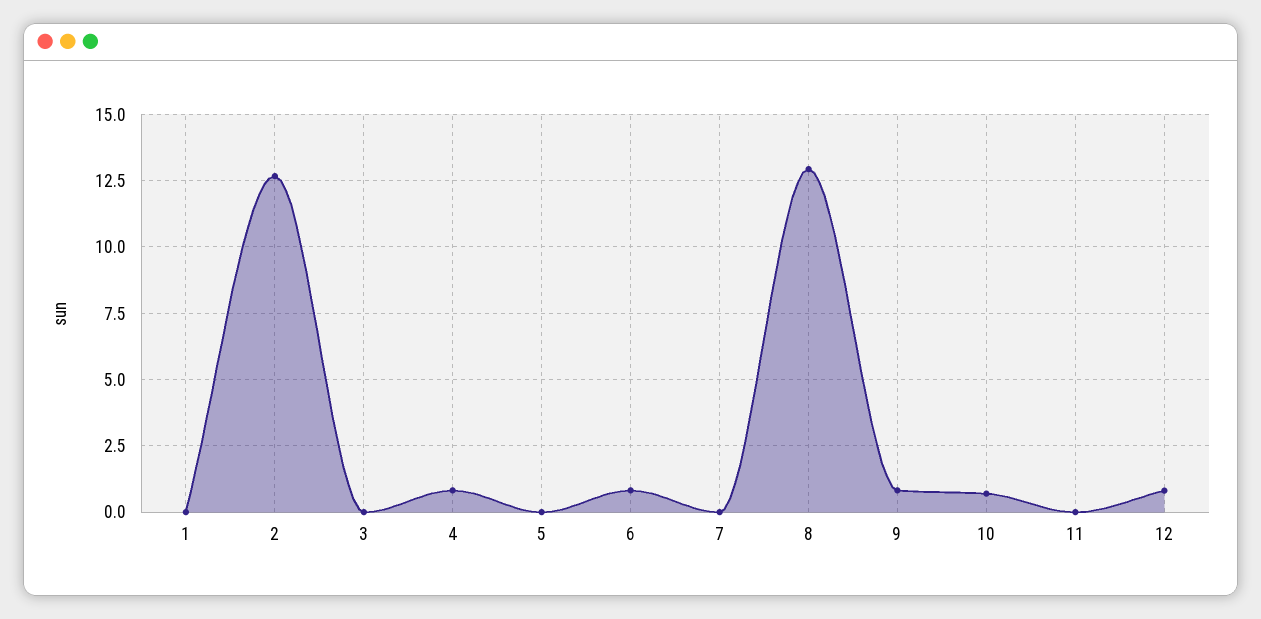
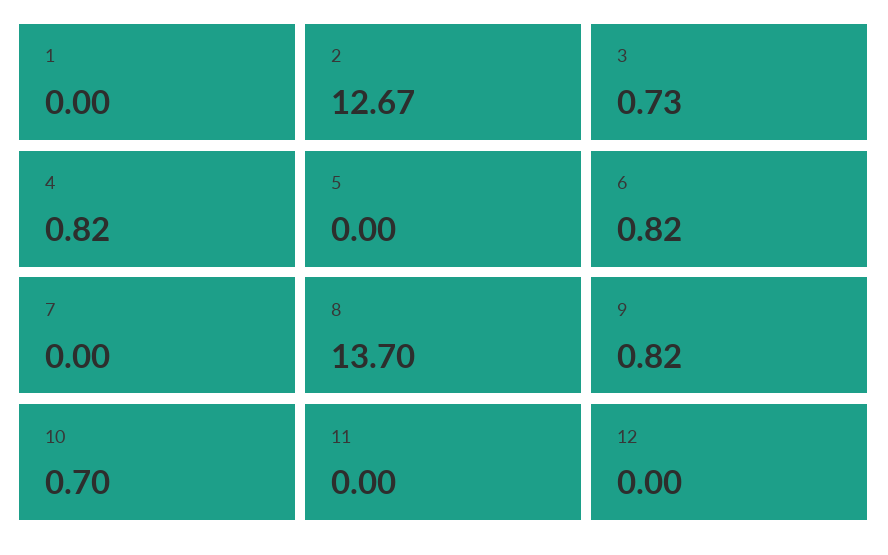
  {
    "1": 0,
    "2": 12.67,
-   "3": 0,
+   "3": 0.73,
    "4": 0.82,
    "5": 0,
    "6": 0.82,
    "7": 0,
-   "8": 13,
+   "8": 13.7,
    "9": 0.82,
    "10": 0.7,
    "11": 0,
-   "12": 0.75
+   "12": 0
  }

